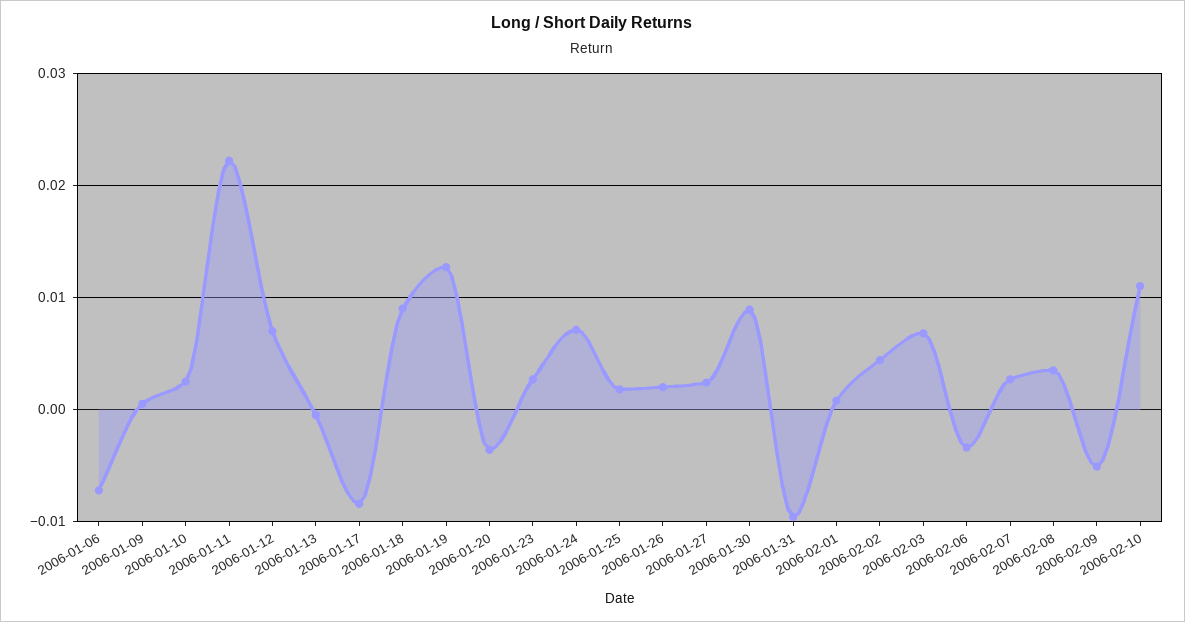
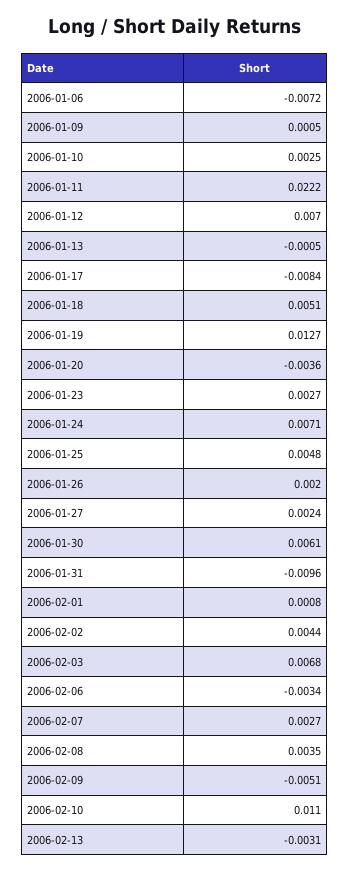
  {
    "2006-01-06": -0.0072,
    "2006-01-09": 0.0005,
    "2006-01-10": 0.0025,
    "2006-01-11": 0.0222,
    "2006-01-12": 0.007,
    "2006-01-13": -0.0005,
    "2006-01-17": -0.0084,
-   "2006-01-18": 0.009,
+   "2006-01-18": 0.0051,
    "2006-01-19": 0.0127,
    "2006-01-20": -0.0036,
    "2006-01-23": 0.0027,
    "2006-01-24": 0.0071,
-   "2006-01-25": 0.002,
+   "2006-01-25": 0.0048,
    "2006-01-26": 0.002,
    "2006-01-27": 0.0024,
-   "2006-01-30": 0.009,
+   "2006-01-30": 0.0061,
    "2006-01-31": -0.0096,
    "2006-02-01": 0.0008,
    "2006-02-02": 0.0044,
    "2006-02-03": 0.0068,
    "2006-02-06": -0.0034,
    "2006-02-07": 0.0027,
    "2006-02-08": 0.0035,
    "2006-02-09": -0.0051,
-   "2006-02-10": 0.011
+   "2006-02-10": 0.011,
+   "2006-02-13": -0.0031
  }

